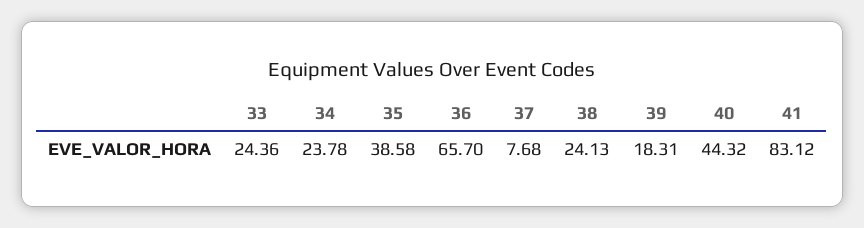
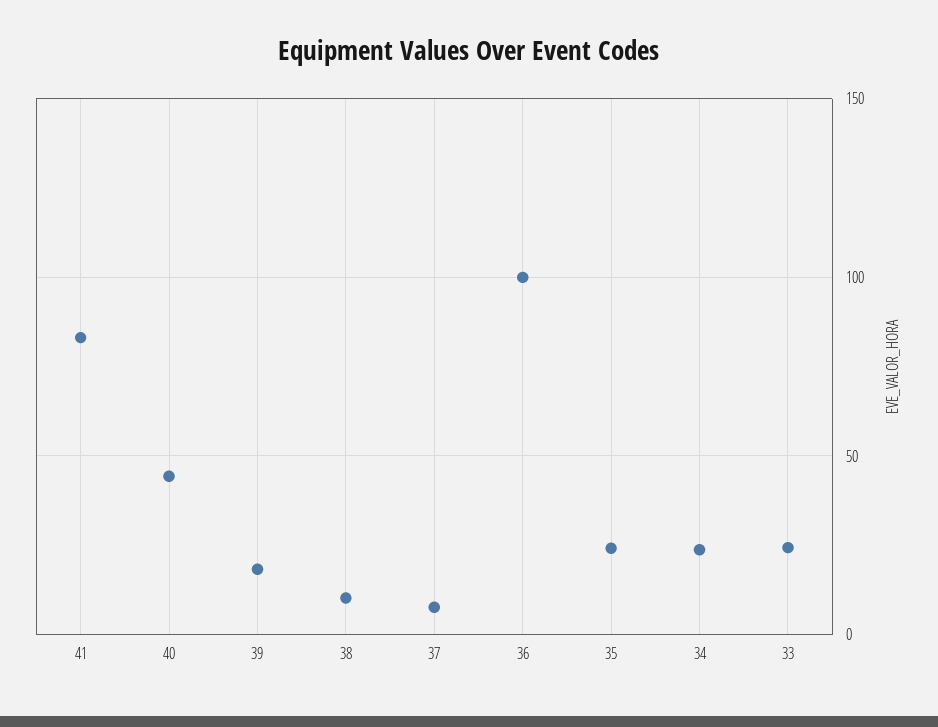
  {
    "33": 24.36,
    "34": 23.78,
-   "35": 38.58,
+   "35": 25,
-   "36": 65.7,
+   "36": 100,
    "37": 7.68,
-   "38": 24.13,
+   "38": 10,
    "39": 18.31,
    "40": 44.32,
    "41": 83.12
  }

